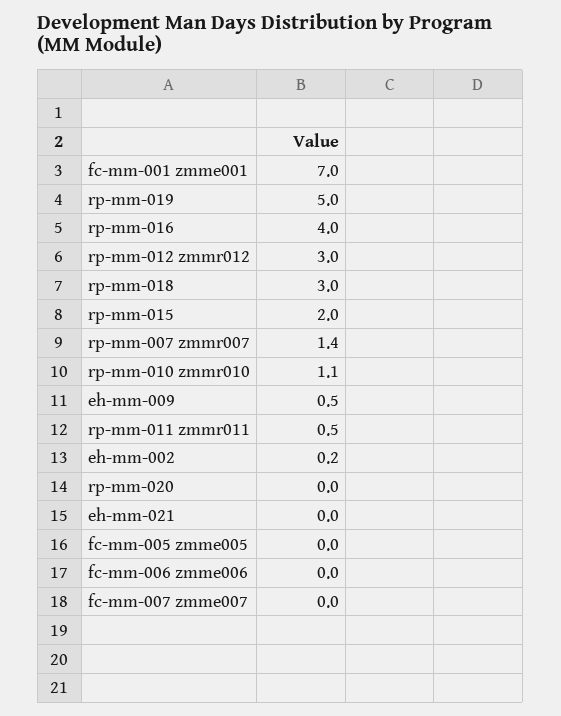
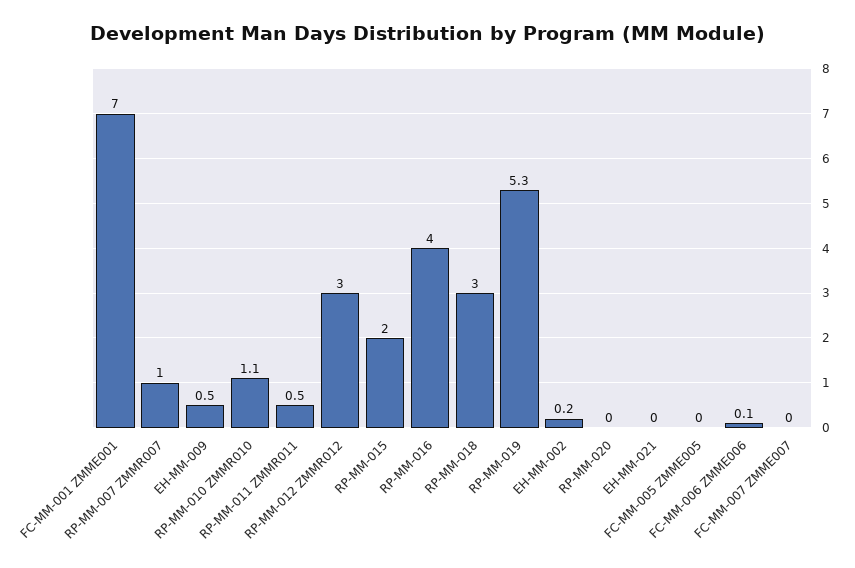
  {
    "fc-mm-001 zmme001": 7,
-   "rp-mm-019": 5,
+   "rp-mm-019": 5.3,
    "rp-mm-016": 4,
    "rp-mm-012 zmmr012": 3,
    "rp-mm-018": 3,
    "rp-mm-015": 2,
-   "rp-mm-007 zmmr007": 1.4,
+   "rp-mm-007 zmmr007": 1,
    "rp-mm-010 zmmr010": 1.1,
    "eh-mm-009": 0.5,
    "rp-mm-011 zmmr011": 0.5,
    "eh-mm-002": 0.2,
    "rp-mm-020": 0,
    "eh-mm-021": 0,
    "fc-mm-005 zmme005": 0,
-   "fc-mm-006 zmme006": 0,
+   "fc-mm-006 zmme006": 0.1,
    "fc-mm-007 zmme007": 0
  }

